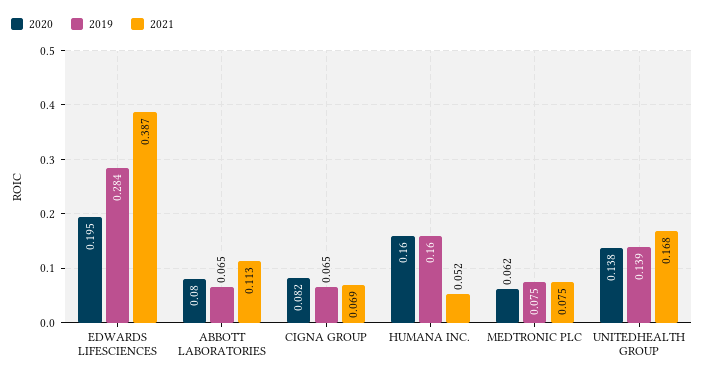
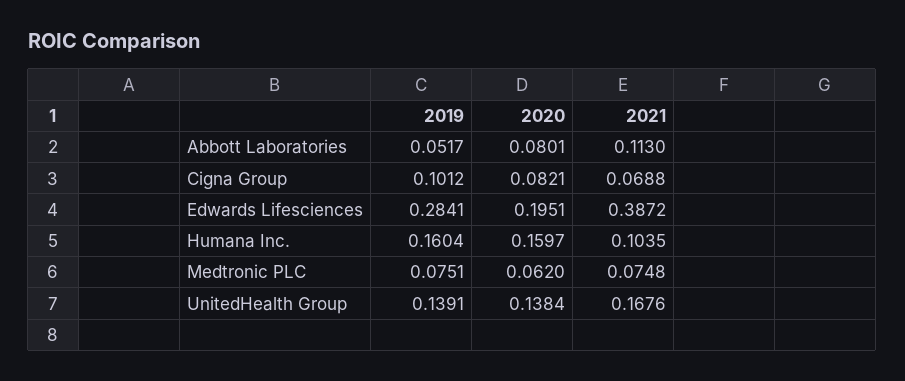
  {
    "2020": {
      "EDWARDS LIFESCIENCES": 0.1951,
      "ABBOTT LABORATORIES": 0.0801,
      "CIGNA GROUP": 0.0821,
      "HUMANA INC.": 0.1597,
      "MEDTRONIC PLC": 0.062,
      "UNITEDHEALTH GROUP": 0.1384
    },
    "2019": {
      "EDWARDS LIFESCIENCES": 0.2841,
-     "ABBOTT LABORATORIES": 0.065,
+     "ABBOTT LABORATORIES": 0.0517,
-     "CIGNA GROUP": 0.065,
+     "CIGNA GROUP": 0.1012,
      "HUMANA INC.": 0.1604,
      "MEDTRONIC PLC": 0.0751,
      "UNITEDHEALTH GROUP": 0.1391
    },
    "2021": {
      "EDWARDS LIFESCIENCES": 0.3872,
      "ABBOTT LABORATORIES": 0.113,
      "CIGNA GROUP": 0.0688,
-     "HUMANA INC.": 0.052,
+     "HUMANA INC.": 0.1035,
      "MEDTRONIC PLC": 0.0748,
      "UNITEDHEALTH GROUP": 0.1676
    }
  }

